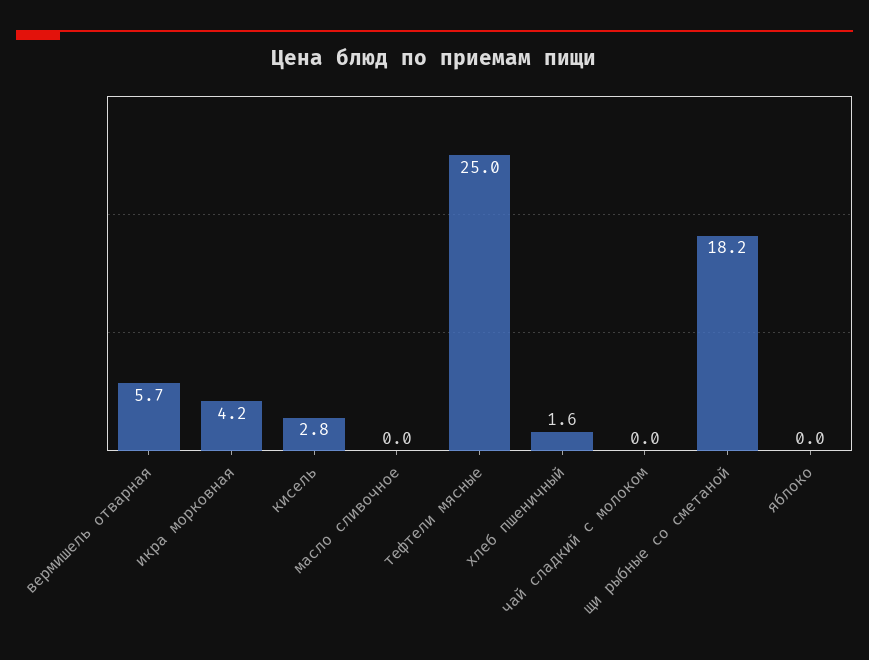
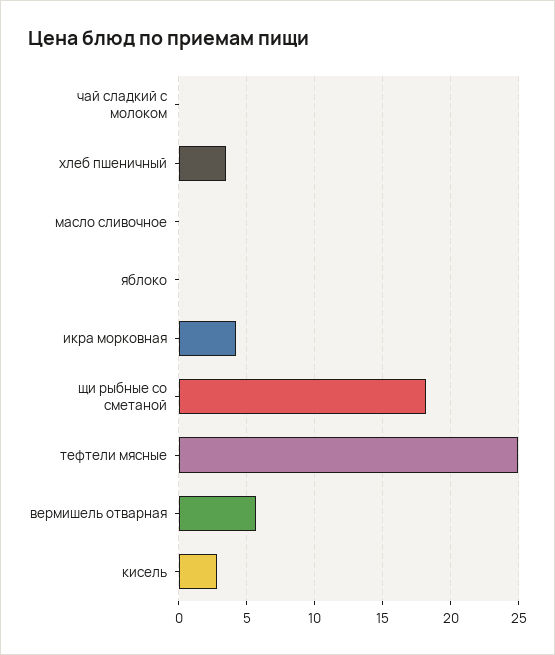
  {
    "вермишель отварная": 5.7,
    "икра морковная": 4.2,
    "кисель": 2.8,
    "масло сливочное": 0,
    "тефтели мясные": 25,
-   "хлеб пшеничный": 1.6,
+   "хлеб пшеничный": 3.5,
    "чай сладкий с молоком": 0,
    "щи рыбные со сметаной": 18.2,
    "яблоко": 0
  }

